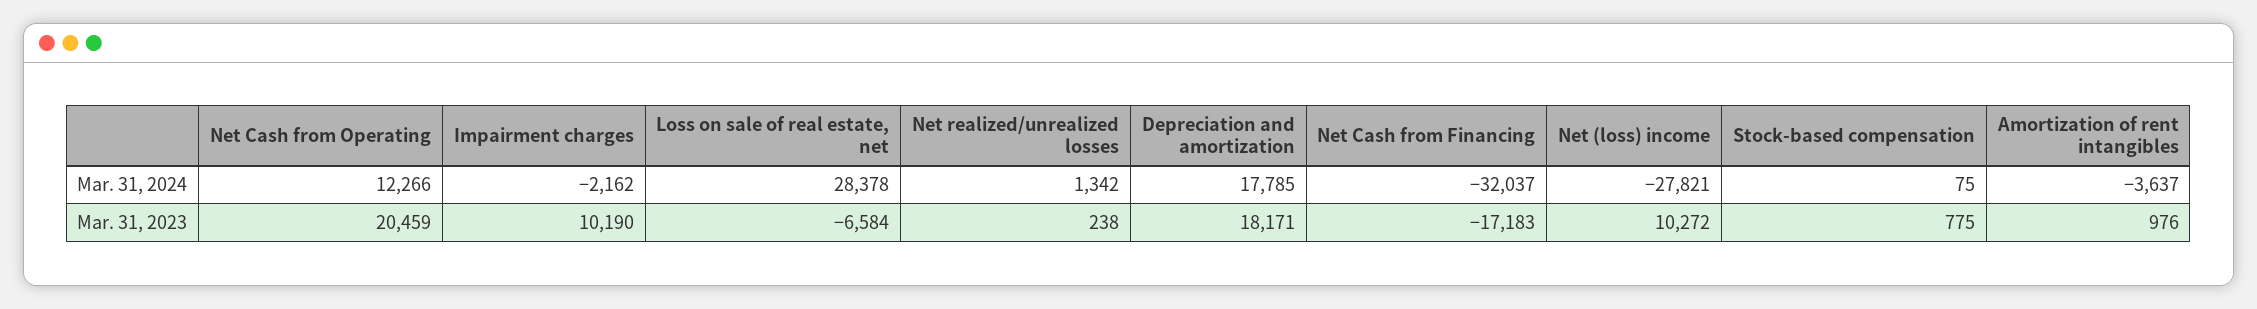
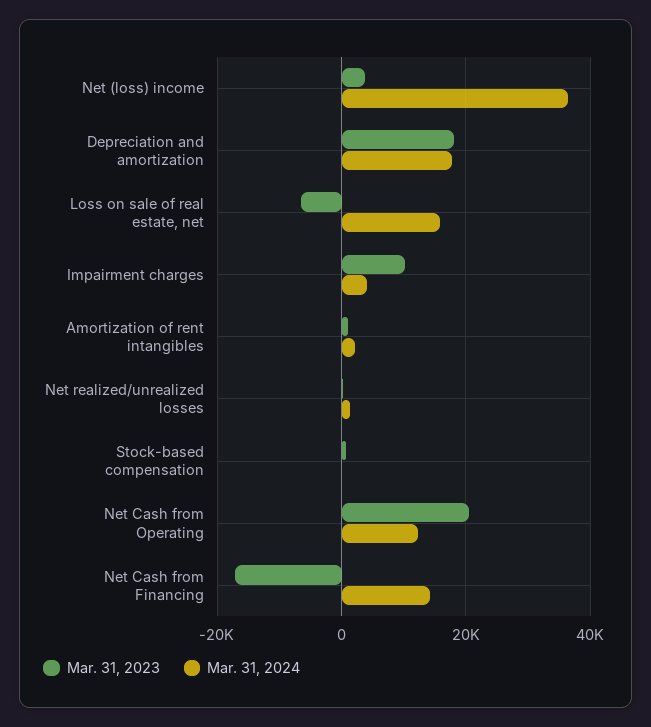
  {
    "Mar. 31, 2024": {
      "Net Cash from Operating": 12266,
-     "Impairment charges": -2162,
+     "Impairment charges": 4000,
-     "Loss on sale of real estate, net": 28378,
+     "Loss on sale of real estate, net": 16000,
      "Net realized/unrealized losses": 1342,
      "Depreciation and amortization": 17785,
-     "Net Cash from Financing": -32037,
+     "Net Cash from Financing": 14000,
-     "Net (loss) income": -27821,
+     "Net (loss) income": 36000,
      "Stock-based compensation": 75,
-     "Amortization of rent intangibles": -3637
+     "Amortization of rent intangibles": 2000
    },
    "Mar. 31, 2023": {
      "Net Cash from Operating": 20459,
      "Impairment charges": 10190,
      "Loss on sale of real estate, net": -6584,
      "Net realized/unrealized losses": 238,
      "Depreciation and amortization": 18171,
      "Net Cash from Financing": -17183,
-     "Net (loss) income": 10272,
+     "Net (loss) income": 4000,
      "Stock-based compensation": 775,
      "Amortization of rent intangibles": 976
    }
  }

